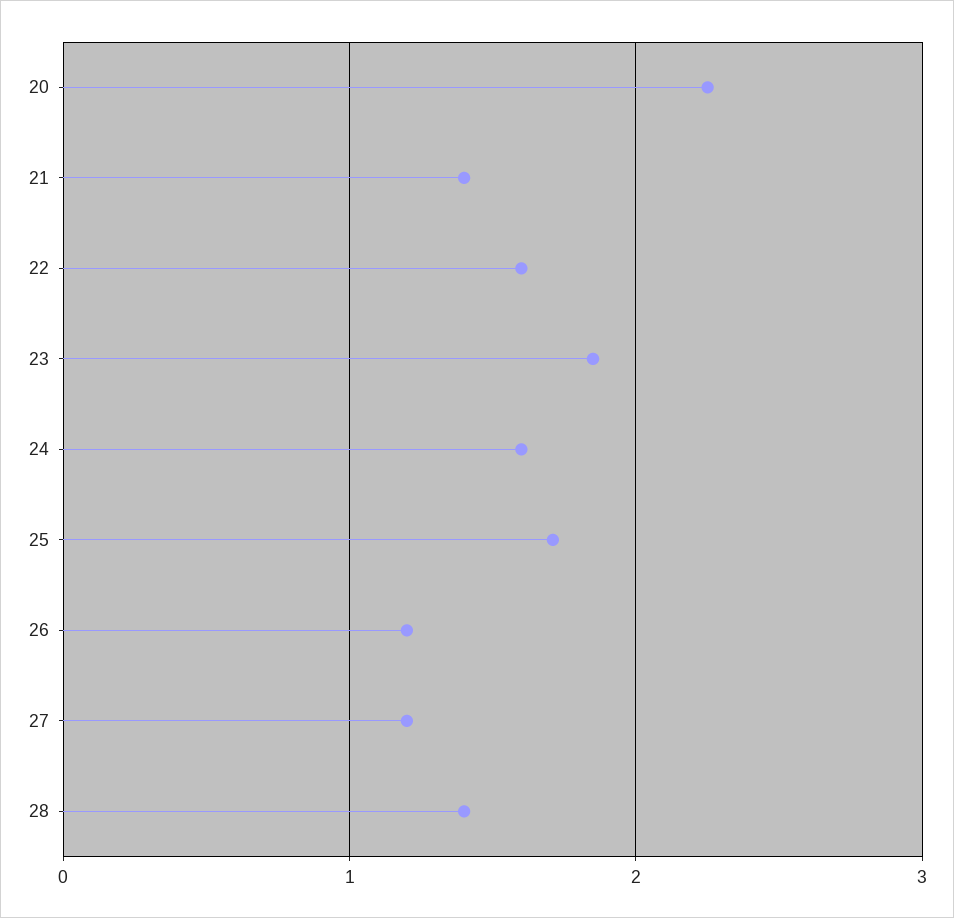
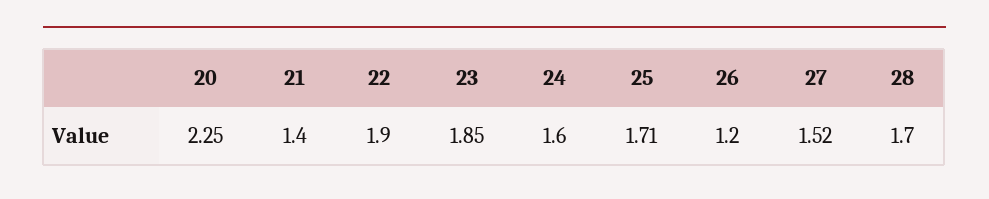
  {
    "20": 2.25,
    "21": 1.4,
-   "22": 1.6,
+   "22": 1.9,
    "23": 1.85,
    "24": 1.6,
    "25": 1.71,
    "26": 1.2,
-   "27": 1.2,
+   "27": 1.52,
-   "28": 1.4
+   "28": 1.7
  }

